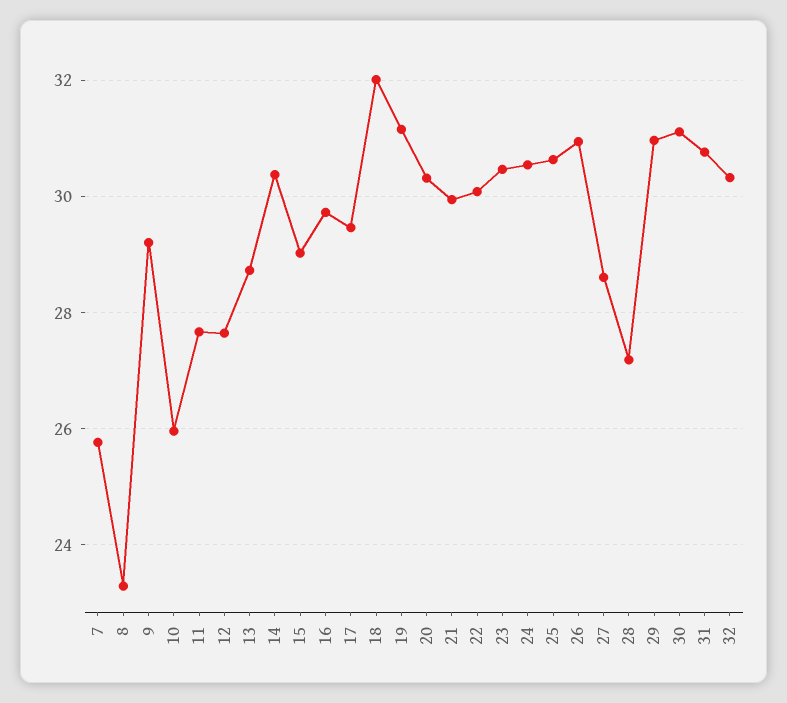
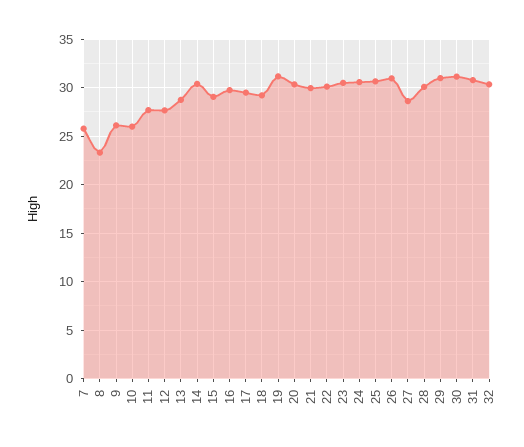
  {
    "7": 25.8,
    "8": 23.2,
-   "9": 29.2,
+   "9": 26,
    "10": 26,
    "11": 27.6,
    "12": 27.6,
    "13": 28.8,
    "14": 30.4,
    "15": 29,
    "16": 29.8,
    "17": 29.4,
-   "18": 32,
+   "18": 29,
    "19": 31.2,
    "20": 30.4,
    "21": 30,
    "22": 30,
    "23": 30.4,
    "24": 30.6,
    "25": 30.6,
    "26": 31,
    "27": 28.6,
-   "28": 27.2,
+   "28": 30,
    "29": 31,
    "30": 31.2,
    "31": 30.8,
    "32": 30.4
  }

